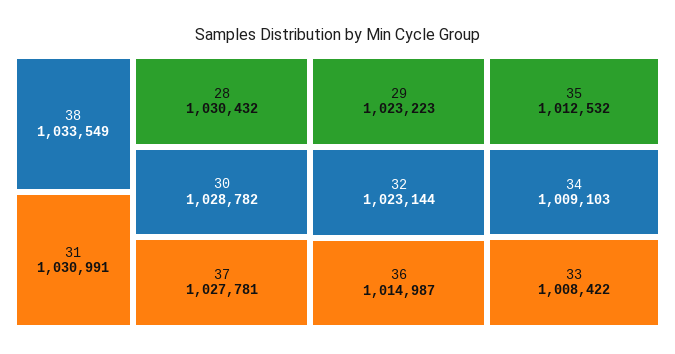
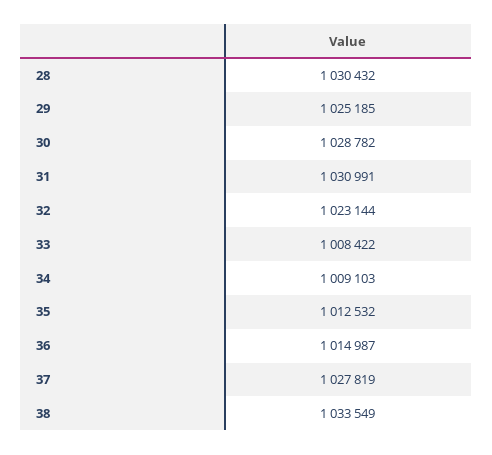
  {
    "38": 1033549,
    "31": 1030991,
    "28": 1030432,
    "30": 1028782,
-   "37": 1027781,
+   "37": 1027819,
-   "29": 1023223,
+   "29": 1025185,
    "32": 1023144,
    "36": 1014987,
    "35": 1012532,
    "34": 1009103,
    "33": 1008422
  }

